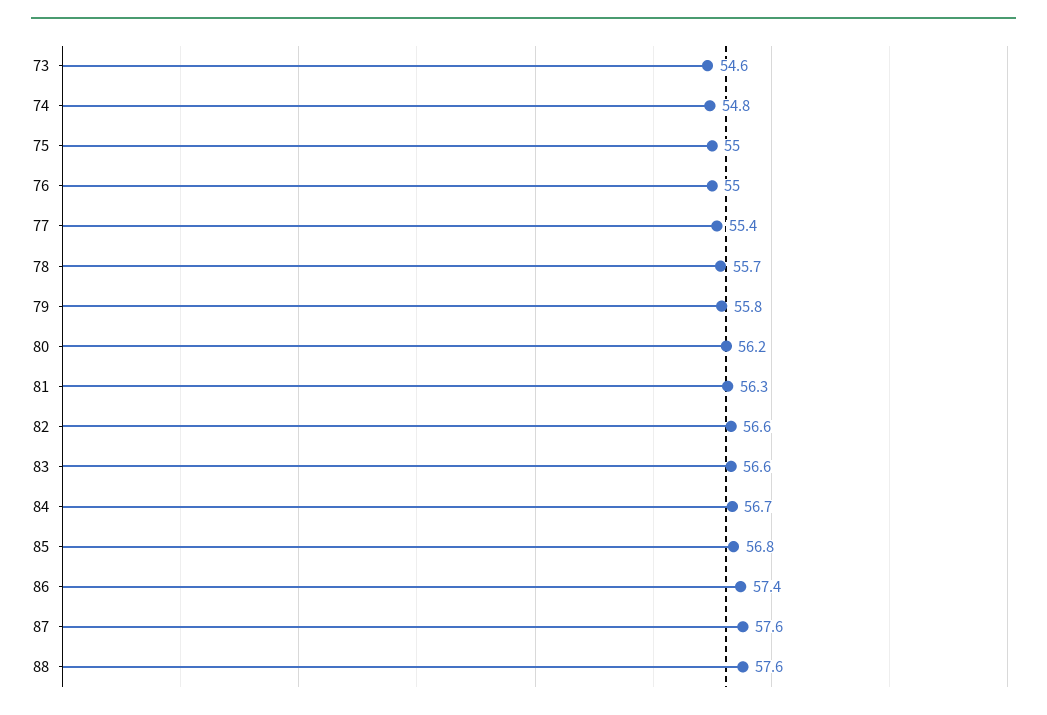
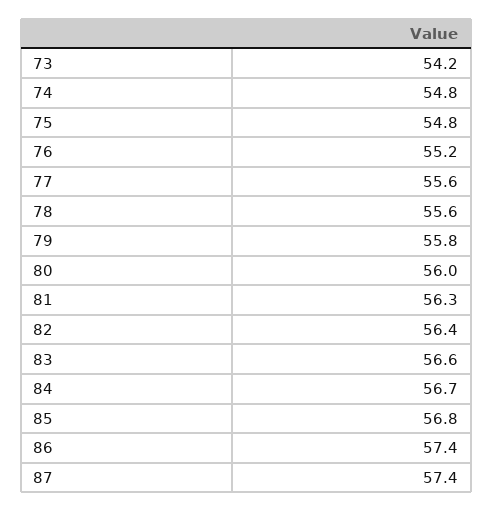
  {
-   "73": 54.6,
+   "73": 54.2,
    "74": 54.8,
-   "75": 55,
+   "75": 54.8,
-   "76": 55,
+   "76": 55.2,
-   "77": 55.4,
+   "77": 55.6,
-   "78": 55.7,
+   "78": 55.6,
    "79": 55.8,
-   "80": 56.2,
+   "80": 56,
    "81": 56.3,
-   "82": 56.6,
+   "82": 56.4,
    "83": 56.6,
    "84": 56.7,
    "85": 56.8,
    "86": 57.4,
-   "87": 57.6,
+   "87": 57.4
-   "88": 57.6
  }

